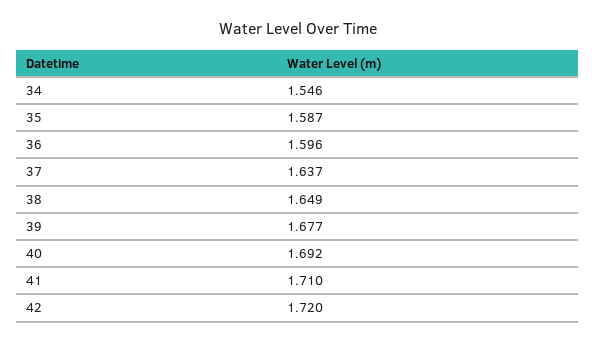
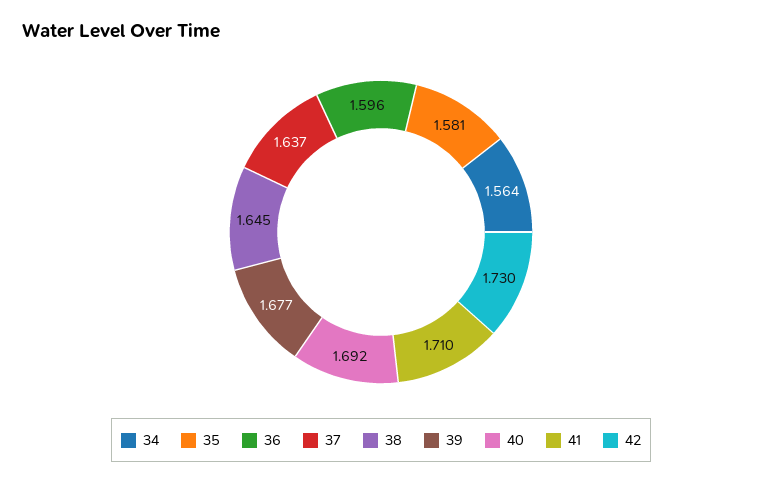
  {
-   "34": 1.546,
+   "34": 1.564,
-   "35": 1.587,
+   "35": 1.581,
    "36": 1.596,
    "37": 1.637,
-   "38": 1.649,
+   "38": 1.645,
    "39": 1.677,
    "40": 1.692,
    "41": 1.71,
-   "42": 1.72
+   "42": 1.73
  }

